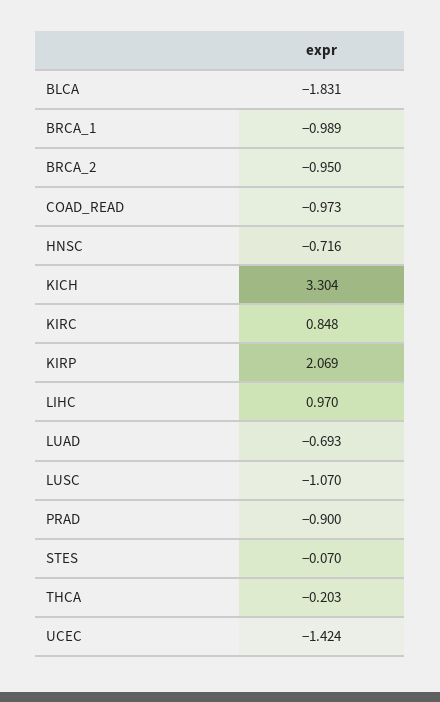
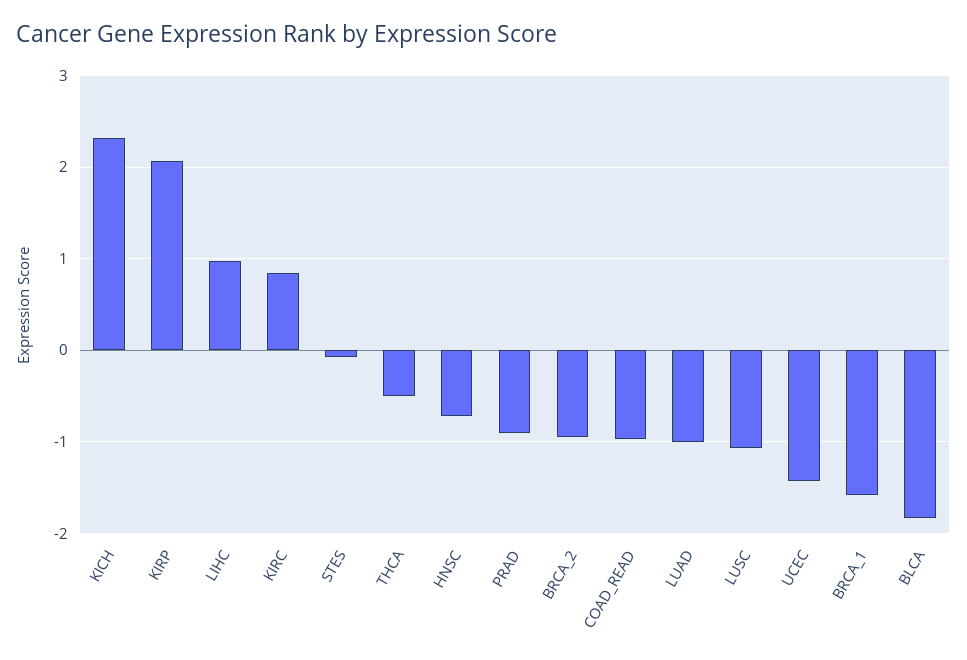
  {
    "BLCA": -1.831,
-   "BRCA_1": -0.989,
+   "BRCA_1": -1.6,
    "BRCA_2": -0.95,
    "COAD_READ": -0.973,
    "HNSC": -0.716,
-   "KICH": 3.304,
+   "KICH": 2.3,
    "KIRC": 0.848,
    "KIRP": 2.069,
    "LIHC": 0.97,
-   "LUAD": -0.693,
+   "LUAD": -1,
    "LUSC": -1.07,
    "PRAD": -0.9,
    "STES": -0.07,
-   "THCA": -0.203,
+   "THCA": -0.5,
    "UCEC": -1.424
  }

